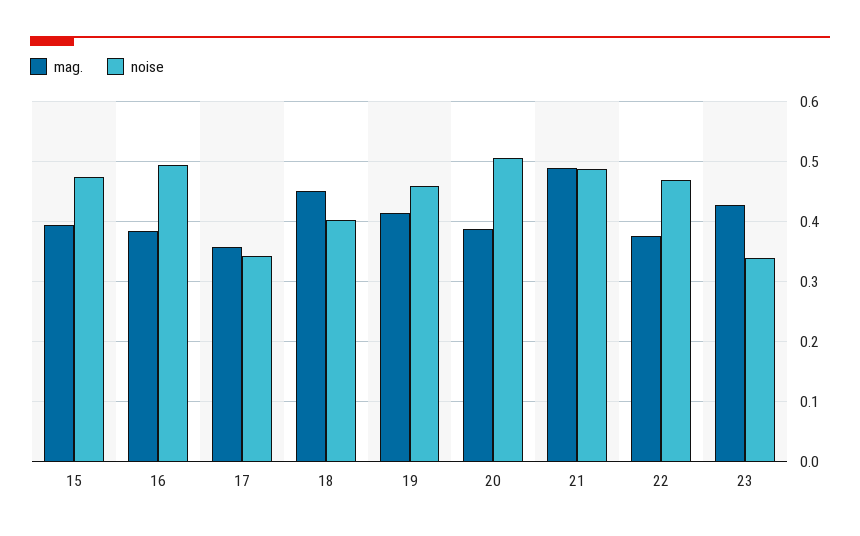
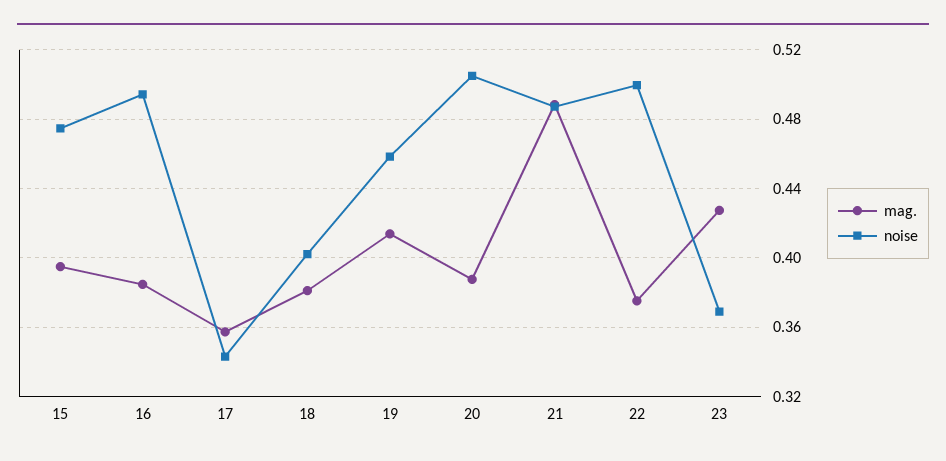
  {
    "mag.": {
      "15": 0.395,
      "16": 0.385,
      "17": 0.355,
-     "18": 0.45,
+     "18": 0.38,
      "19": 0.415,
      "20": 0.39,
      "21": 0.49,
      "22": 0.375,
      "23": 0.425
    },
    "noise": {
      "15": 0.475,
      "16": 0.495,
      "17": 0.345,
      "18": 0.4,
      "19": 0.46,
      "20": 0.505,
      "21": 0.485,
-     "22": 0.47,
+     "22": 0.5,
-     "23": 0.34
+     "23": 0.37
    }
  }

